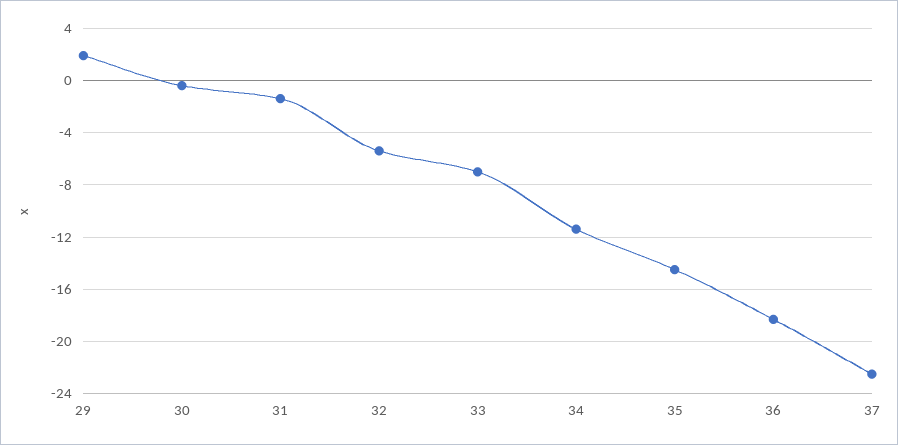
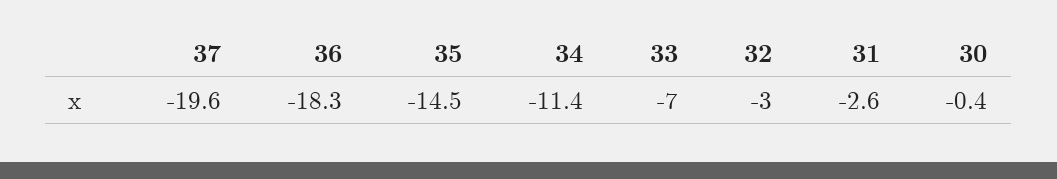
  {
-   "29": 2,
    "30": -0.4,
-   "31": -1.5,
+   "31": -2.6,
-   "32": -5.5,
+   "32": -3,
    "33": -7,
    "34": -11.4,
    "35": -14.5,
    "36": -18.3,
-   "37": -22.5
+   "37": -19.6
  }

